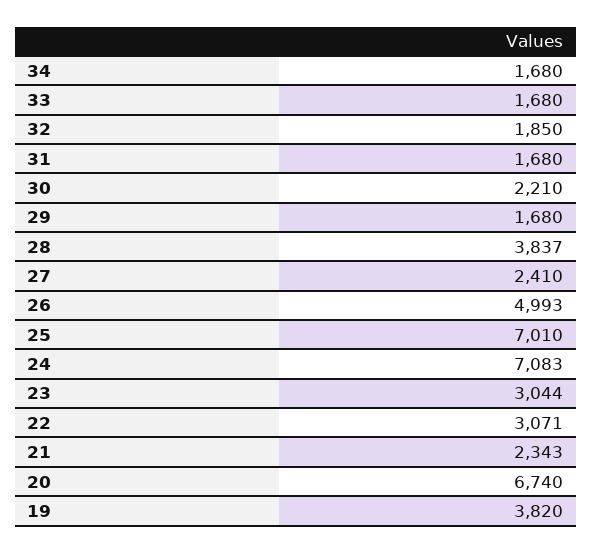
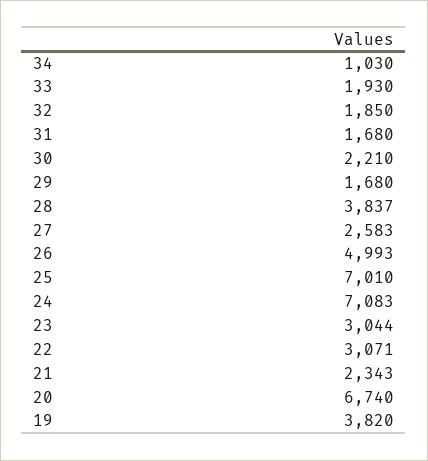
  {
-   "34": 1680,
+   "34": 1030,
-   "33": 1680,
+   "33": 1930,
    "32": 1850,
    "31": 1680,
    "30": 2210,
    "29": 1680,
    "28": 3837,
-   "27": 2410,
+   "27": 2583,
    "26": 4993,
    "25": 7010,
    "24": 7083,
    "23": 3044,
    "22": 3071,
    "21": 2343,
    "20": 6740,
    "19": 3820
  }

